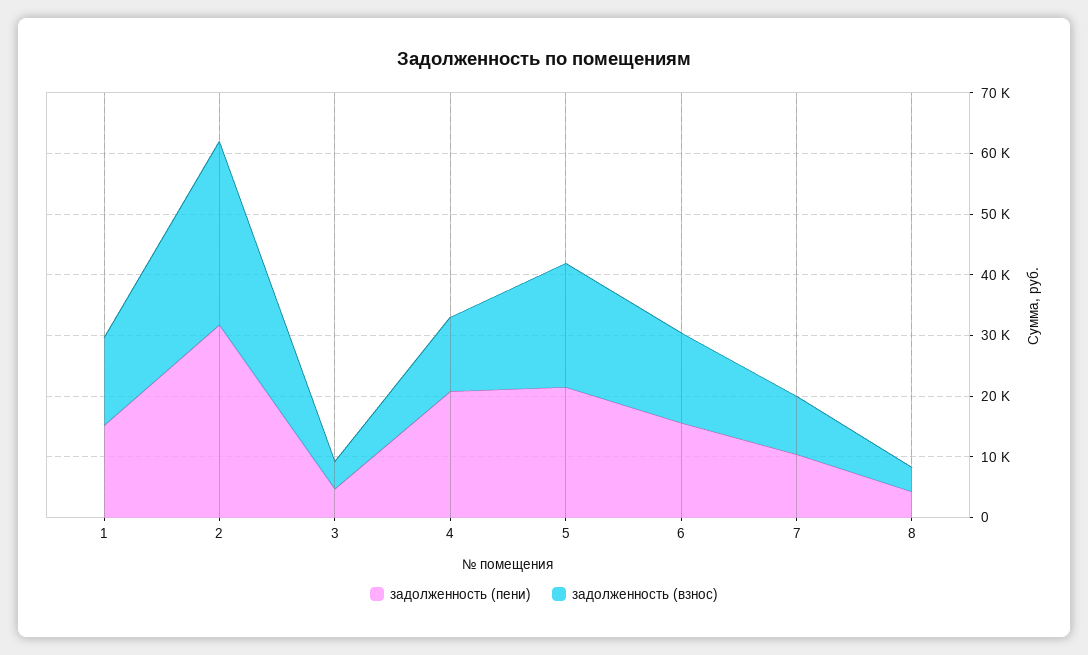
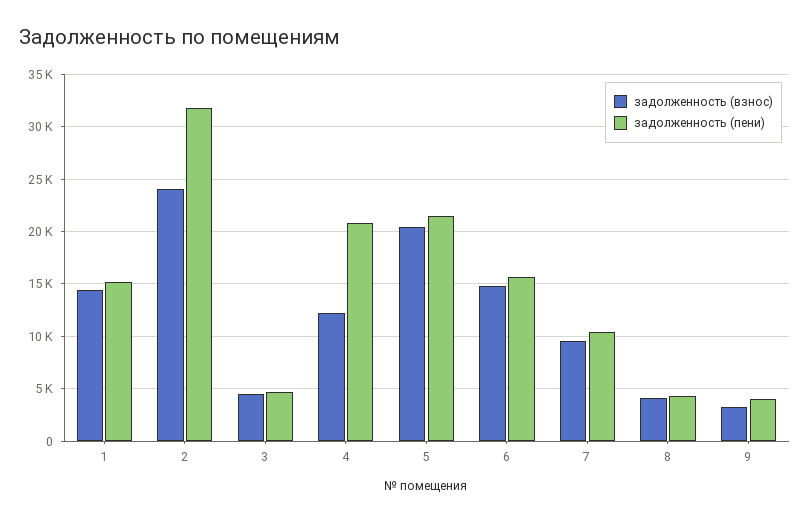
  {
    "задолженность (пени)": {
      "1": 15000,
      "2": 32000,
      "3": 5000,
      "4": 21000,
      "5": 22000,
      "6": 16000,
      "7": 10000,
-     "8": 4000
+     "8": 4000,
+     "9": 4000
    },
    "задолженность (взнос)": {
      "1": 14000,
-     "2": 30000,
+     "2": 24000,
      "3": 4000,
      "4": 12000,
      "5": 20000,
      "6": 15000,
      "7": 10000,
-     "8": 4000
+     "8": 4000,
+     "9": 3000
    }
  }

